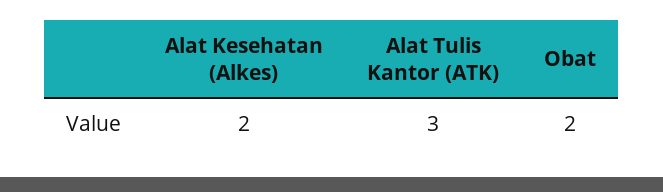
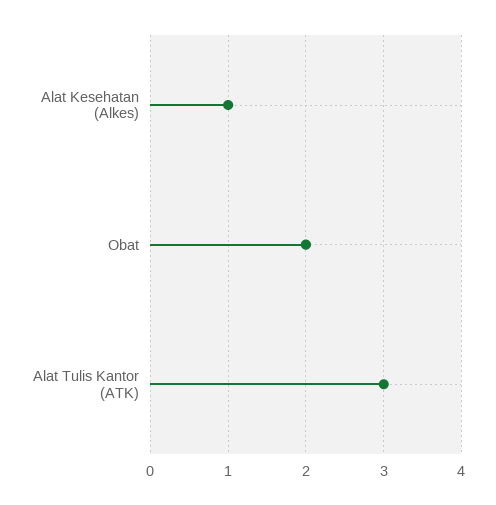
  {
-   "Alat Kesehatan (Alkes)": 2,
+   "Alat Kesehatan (Alkes)": 1,
    "Alat Tulis Kantor (ATK)": 3,
    "Obat": 2
  }

